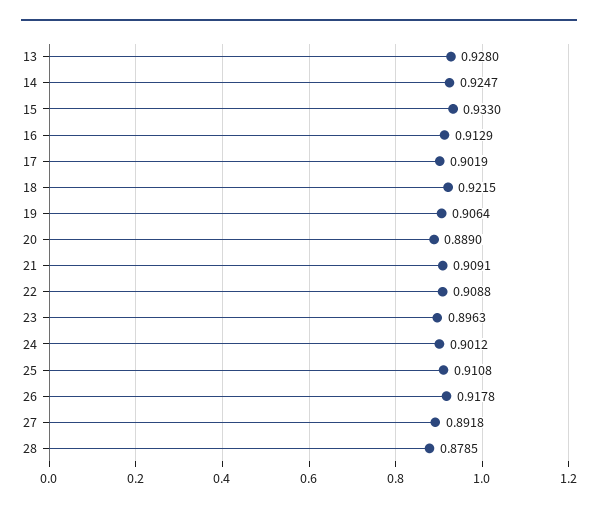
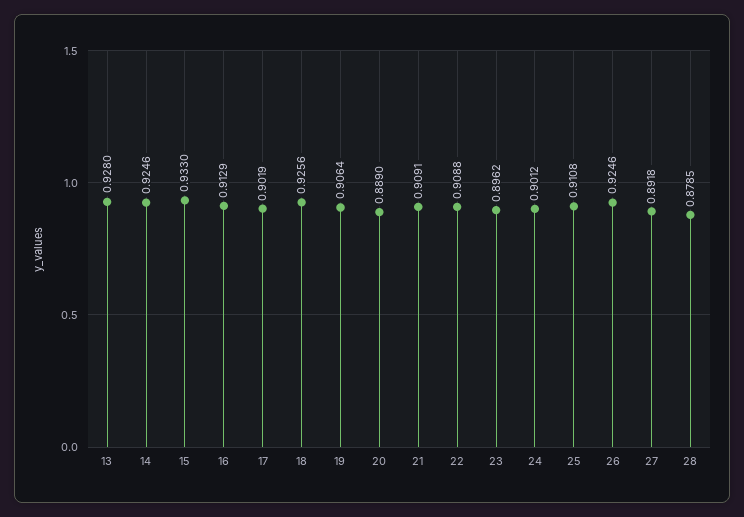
  {
    "13": 0.928,
-   "14": 0.9247,
+   "14": 0.9246,
    "15": 0.933,
    "16": 0.9129,
    "17": 0.9019,
-   "18": 0.9215,
+   "18": 0.9256,
    "19": 0.9064,
    "20": 0.889,
    "21": 0.9091,
    "22": 0.9088,
-   "23": 0.8963,
+   "23": 0.8962,
    "24": 0.9012,
    "25": 0.9108,
-   "26": 0.9178,
+   "26": 0.9246,
    "27": 0.8918,
    "28": 0.8785
  }

